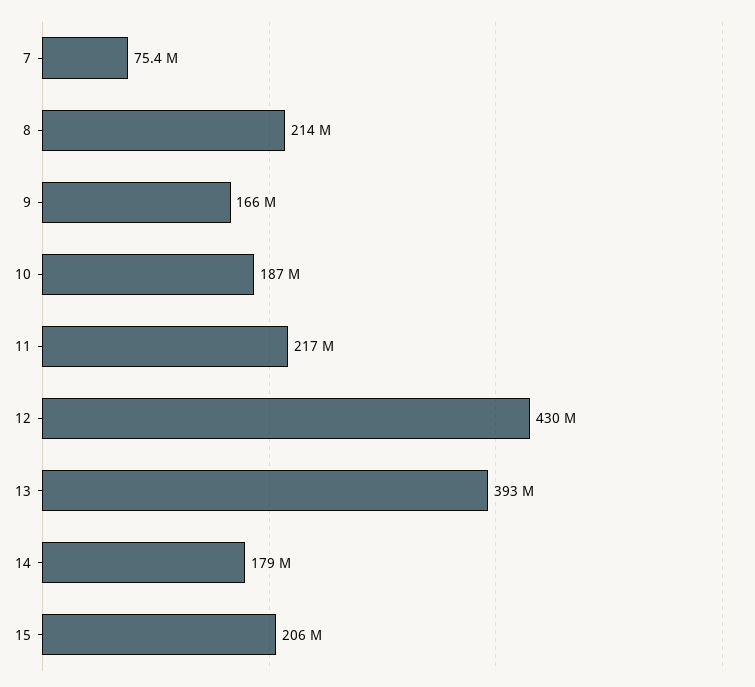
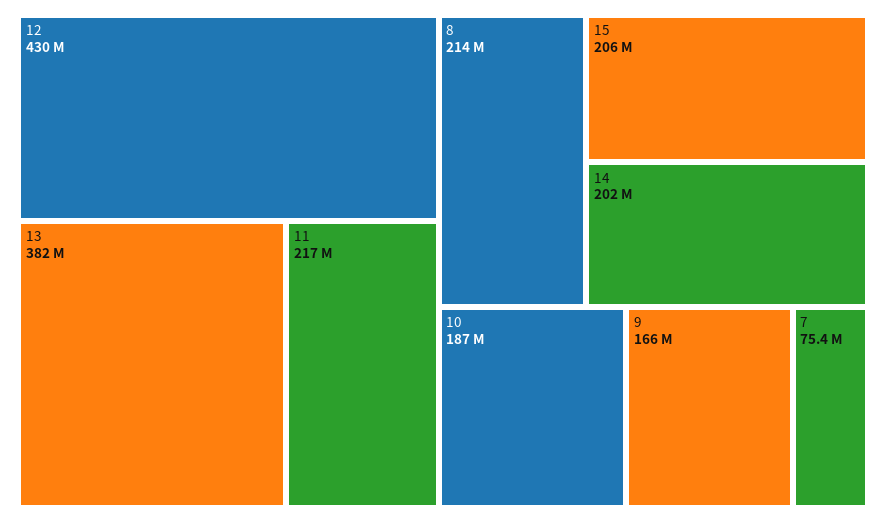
  {
    "7": 75400000,
    "8": 214000000,
    "9": 166000000,
    "10": 187000000,
    "11": 217000000,
    "12": 430000000,
-   "13": 393000000,
+   "13": 382000000,
-   "14": 179000000,
+   "14": 202000000,
    "15": 206000000
  }

